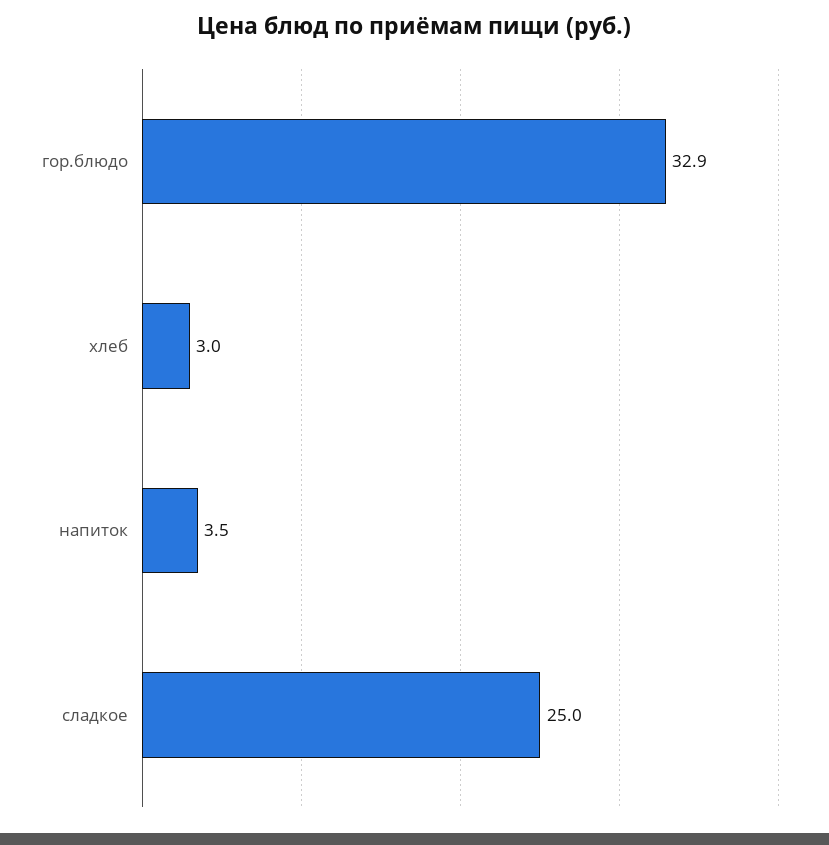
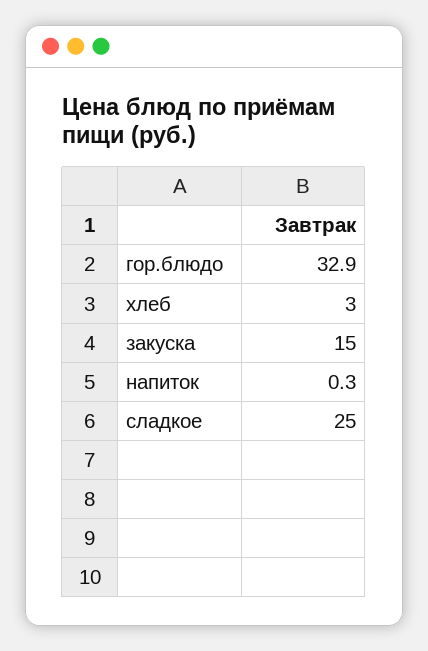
  {
    "гор.блюдо": 32.9,
    "хлеб": 3,
-   "напиток": 3.5,
+   "напиток": 0.3,
-   "сладкое": 25
+   "сладкое": 25,
+   "закуска": 15
  }

